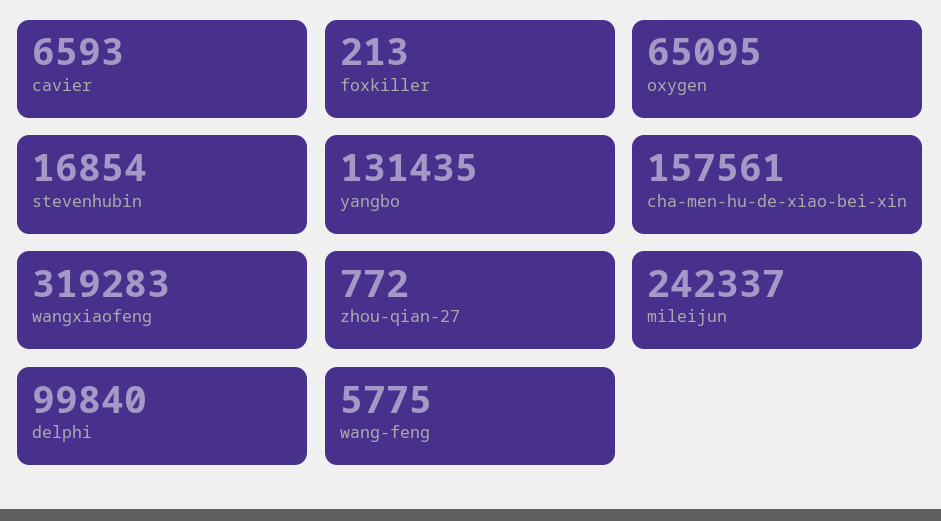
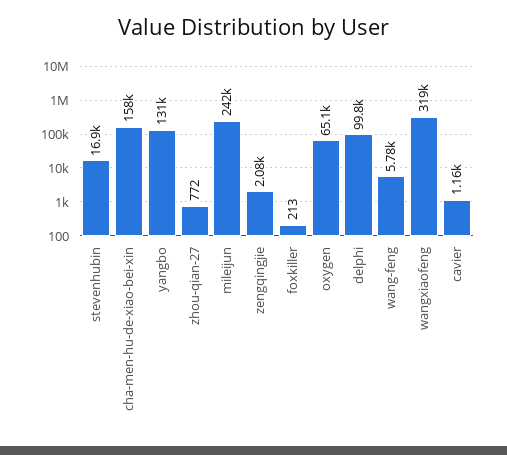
  {
-   "cavier": 6593,
+   "cavier": 1160,
    "foxkiller": 213,
    "oxygen": 65095,
    "stevenhubin": 16854,
    "yangbo": 131435,
    "cha-men-hu-de-xiao-bei-xin": 157561,
    "wangxiaofeng": 319283,
    "zhou-qian-27": 772,
    "mileijun": 242337,
    "delphi": 99840,
-   "wang-feng": 5775
+   "wang-feng": 5775,
+   "zengqingjie": 2080
  }

